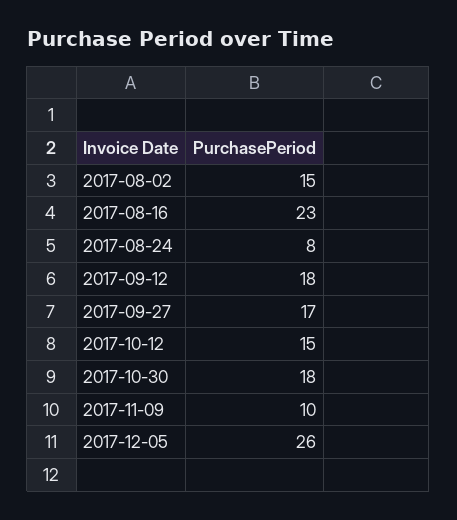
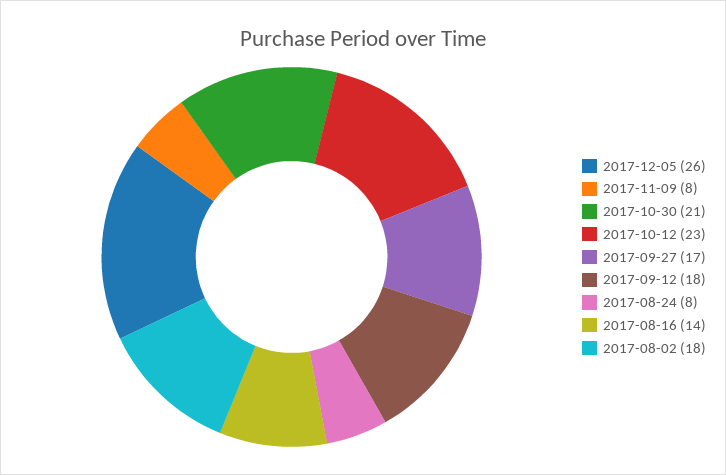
  {
-   "2017-08-02": 15,
+   "2017-08-02": 18,
-   "2017-08-16": 23,
+   "2017-08-16": 14,
    "2017-08-24": 8,
    "2017-09-12": 18,
    "2017-09-27": 17,
-   "2017-10-12": 15,
+   "2017-10-12": 23,
-   "2017-10-30": 18,
+   "2017-10-30": 21,
-   "2017-11-09": 10,
+   "2017-11-09": 8,
    "2017-12-05": 26
  }

